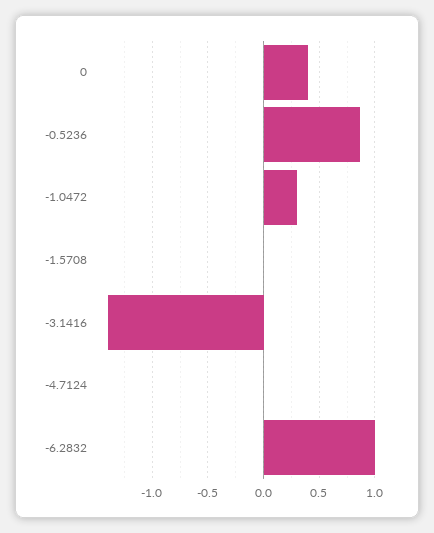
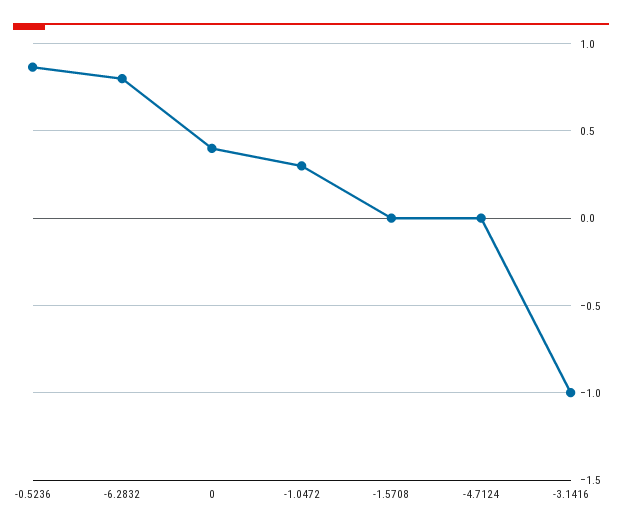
  {
    "0": 0.4,
    "-0.5236": 0.85,
    "-1.0472": 0.3,
    "-1.5708": 0,
-   "-3.1416": -1.4,
+   "-3.1416": -1,
    "-4.7124": 0,
-   "-6.2832": 1
+   "-6.2832": 0.8
  }

